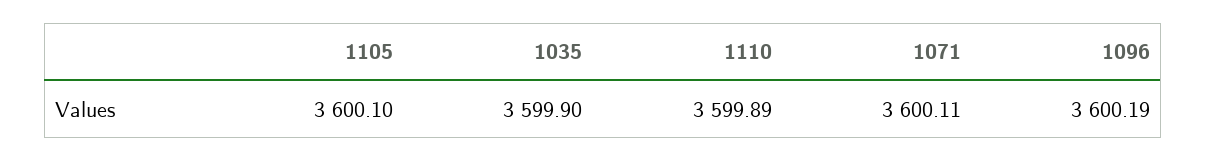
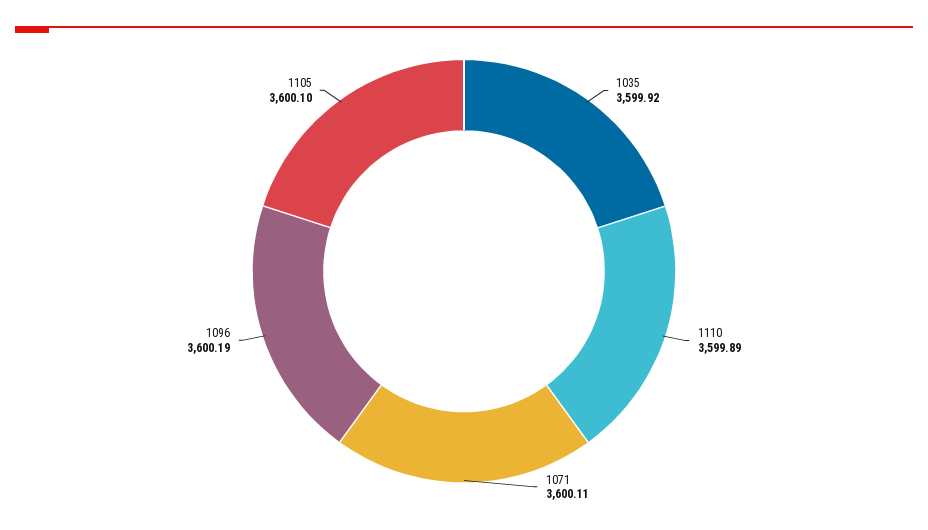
  {
    "1105": 3600.1,
-   "1035": 3599.9,
+   "1035": 3599.92,
    "1110": 3599.89,
    "1071": 3600.11,
    "1096": 3600.19
  }

